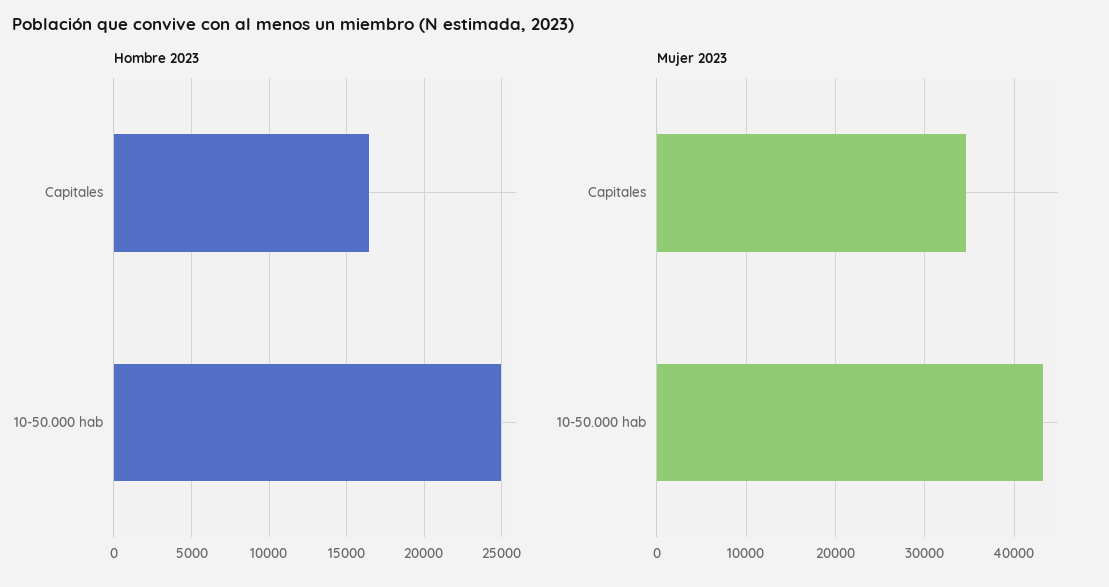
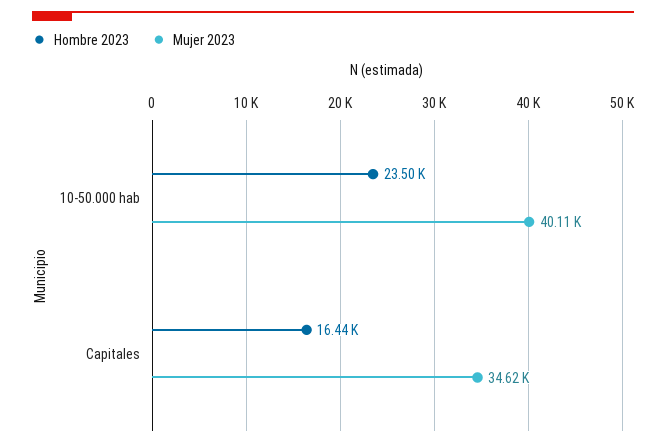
  {
    "Hombre 2023": {
      "Capitales": 16440,
-     "10-50.000 hab": 25000
+     "10-50.000 hab": 23500
    },
    "Mujer 2023": {
      "Capitales": 34620,
-     "10-50.000 hab": 43000
+     "10-50.000 hab": 40110
    }
  }

